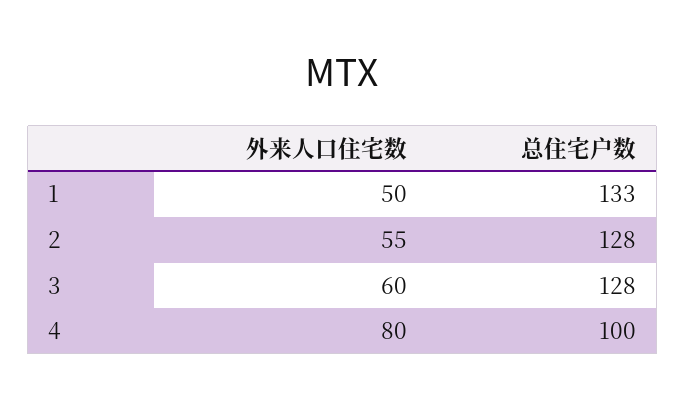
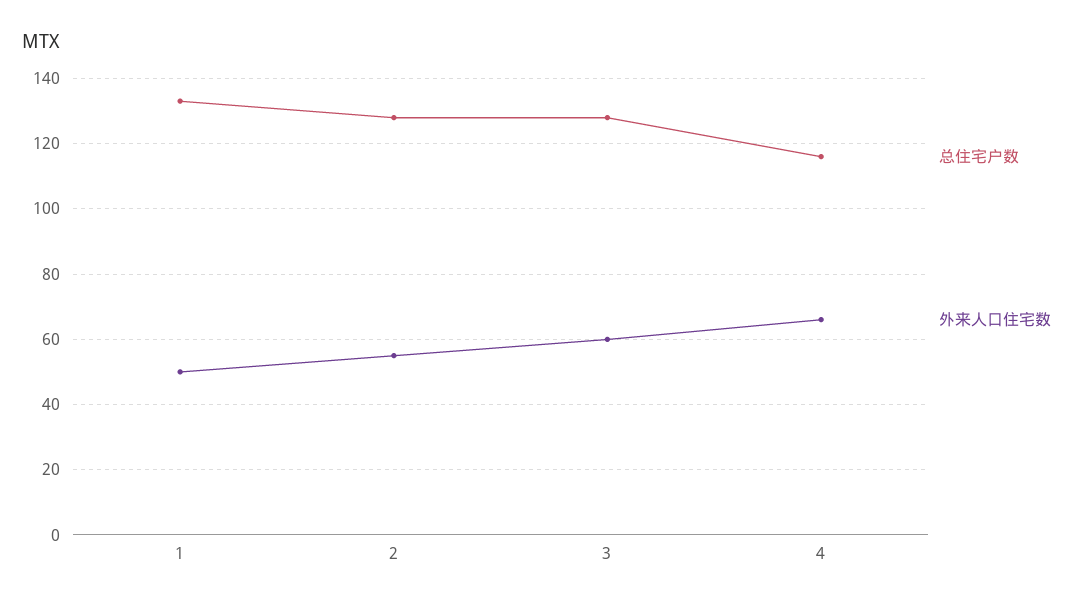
  {
    "外来人口住宅数": {
      "1": 50,
      "2": 55,
      "3": 60,
-     "4": 80
+     "4": 65
    },
    "总住宅户数": {
      "1": 133,
      "2": 128,
      "3": 128,
-     "4": 100
+     "4": 115
    }
  }

